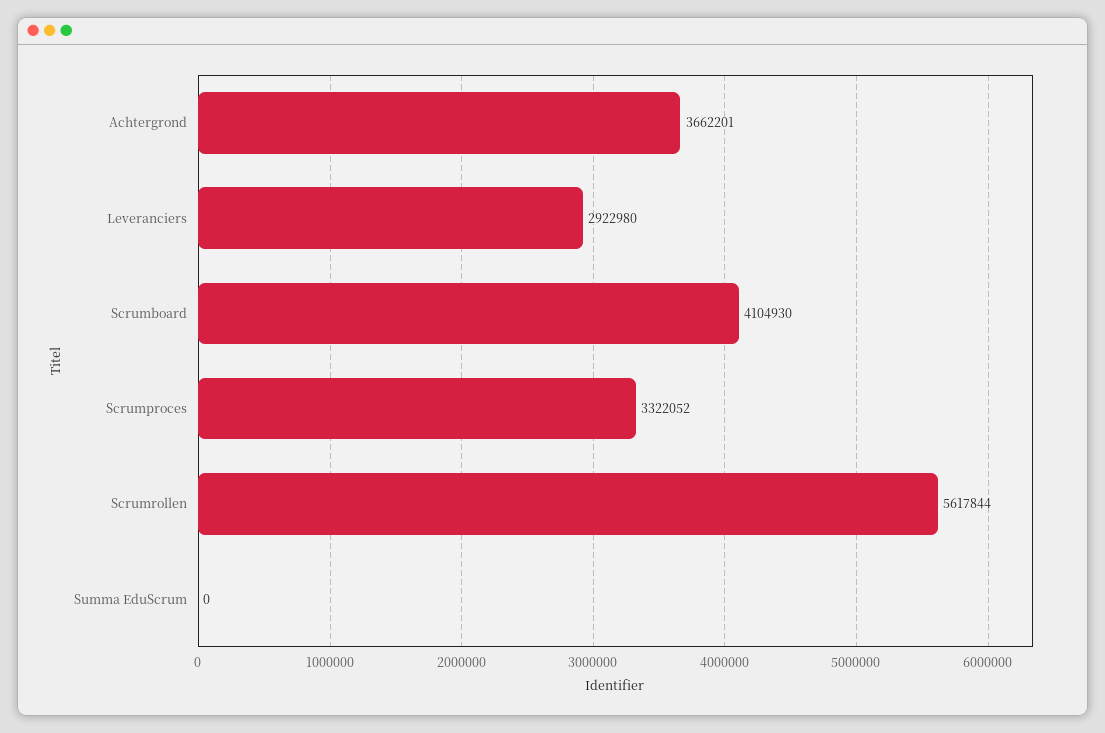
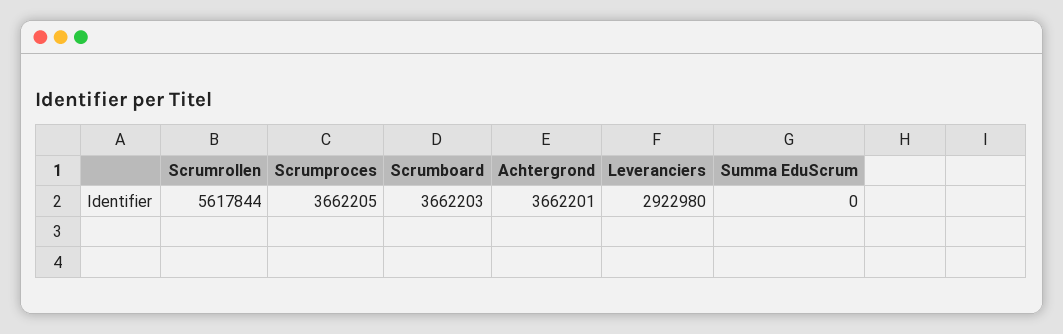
  {
    "Achtergrond": 3662201,
    "Leveranciers": 2922980,
-   "Scrumboard": 4104930,
+   "Scrumboard": 3662203,
-   "Scrumproces": 3322052,
+   "Scrumproces": 3662205,
    "Scrumrollen": 5617844,
    "Summa EduScrum": 0
  }

